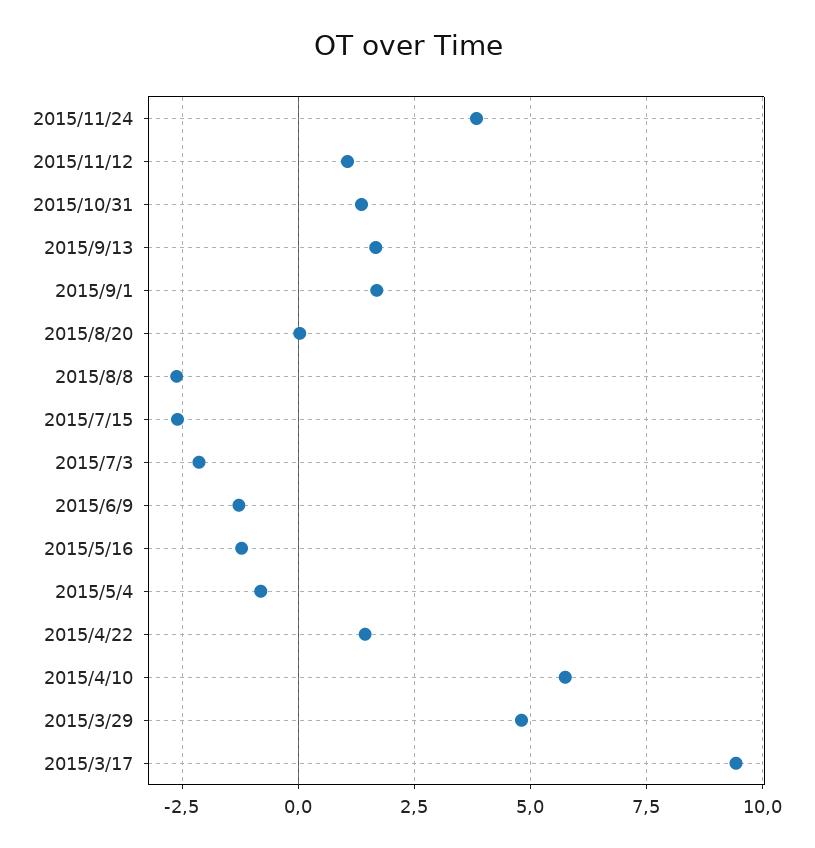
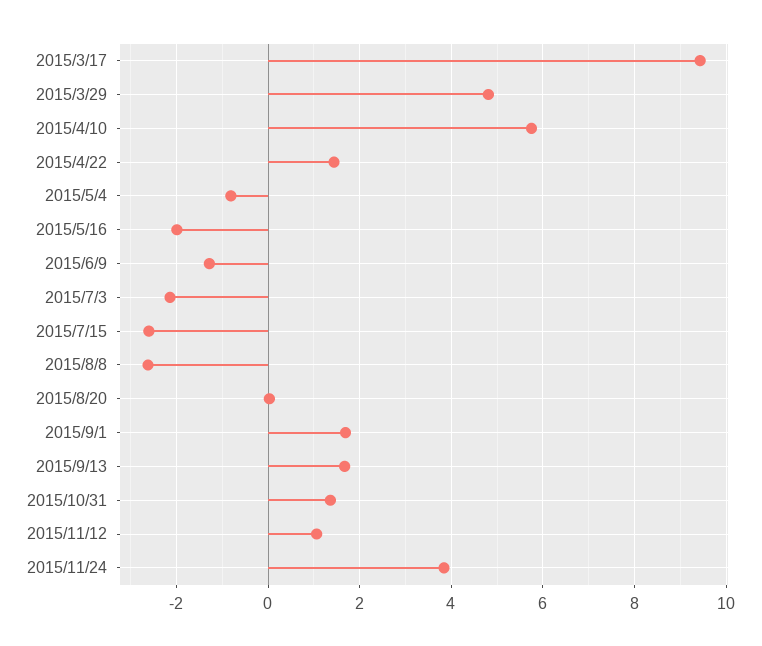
  {
    "2015/11/24": 3.8,
    "2015/11/12": 1,
    "2015/10/31": 1.4,
    "2015/9/13": 1.6,
    "2015/9/1": 1.6,
    "2015/8/20": 0,
    "2015/8/8": -2.6,
    "2015/7/15": -2.6,
    "2015/7/3": -2.2,
    "2015/6/9": -1.2,
-   "2015/5/16": -1.25,
+   "2015/5/16": -2,
    "2015/5/4": -0.8,
    "2015/4/22": 1.4,
    "2015/4/10": 5.8,
    "2015/3/29": 4.8,
    "2015/3/17": 9.4
  }

